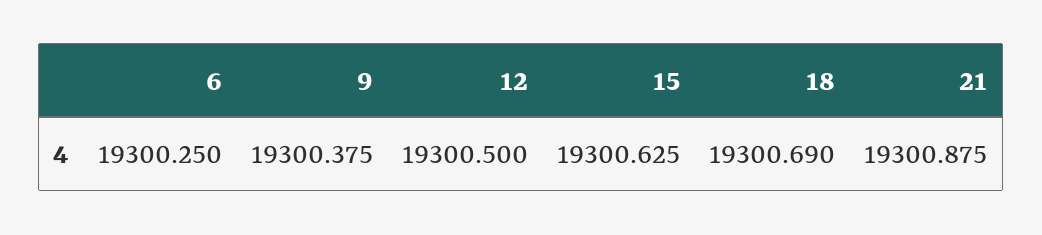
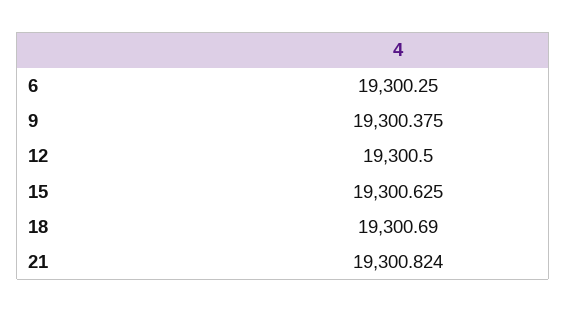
  {
    "6": 19300.25,
    "9": 19300.375,
    "12": 19300.5,
    "15": 19300.625,
    "18": 19300.69,
-   "21": 19300.875
+   "21": 19300.824
  }

